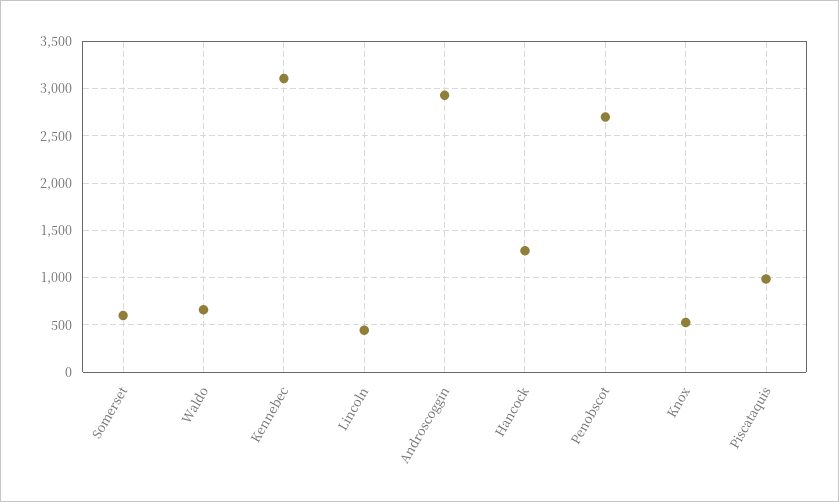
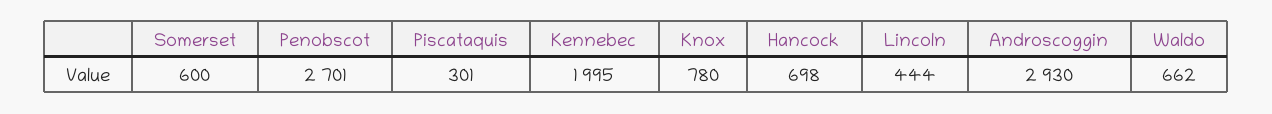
  {
    "Somerset": 600,
    "Waldo": 662,
-   "Kennebec": 3100,
+   "Kennebec": 1995,
    "Lincoln": 444,
    "Androscoggin": 2930,
-   "Hancock": 1300,
+   "Hancock": 698,
    "Penobscot": 2701,
-   "Knox": 500,
+   "Knox": 780,
-   "Piscataquis": 1000
+   "Piscataquis": 301
  }

